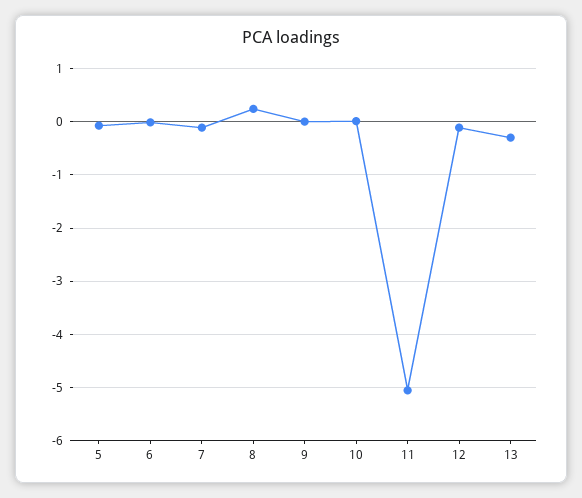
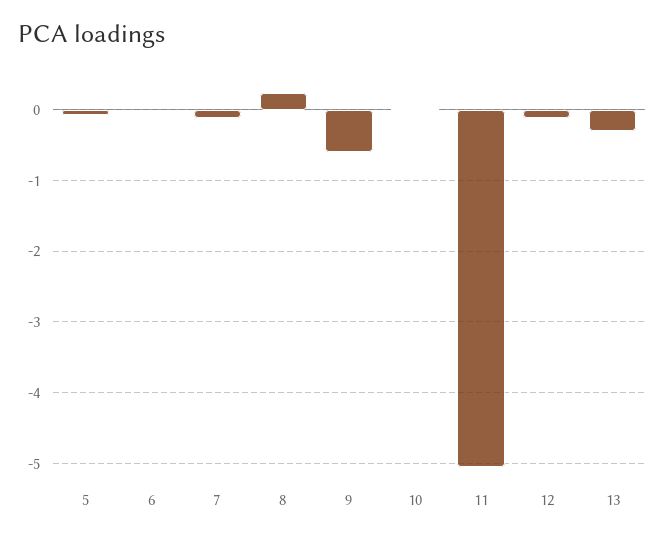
  {
    "5": -0.1,
    "6": 0,
    "7": -0.1,
    "8": 0.2,
-   "9": 0,
+   "9": -0.6,
    "10": 0,
    "11": -5.1,
    "12": -0.1,
    "13": -0.3
  }

